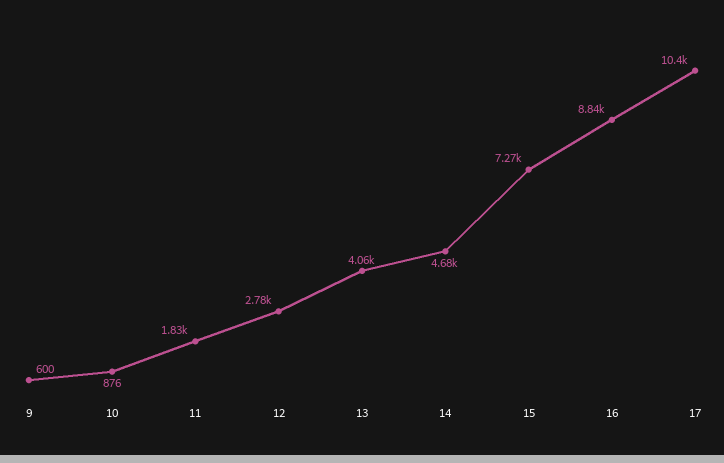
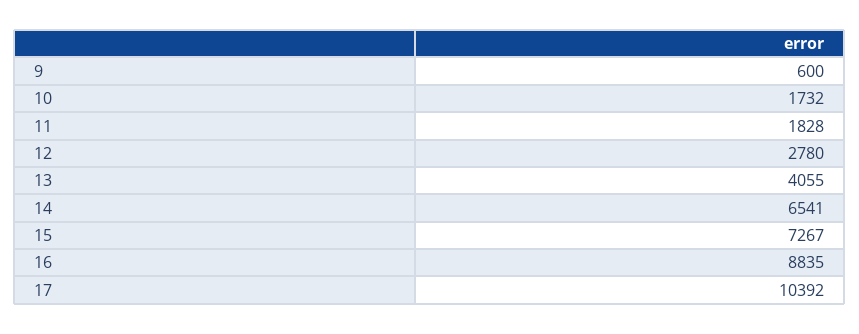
  {
    "9": 600,
-   "10": 876,
+   "10": 1732,
    "11": 1828,
    "12": 2780,
    "13": 4055,
-   "14": 4680,
+   "14": 6541,
    "15": 7267,
    "16": 8835,
    "17": 10392
  }

